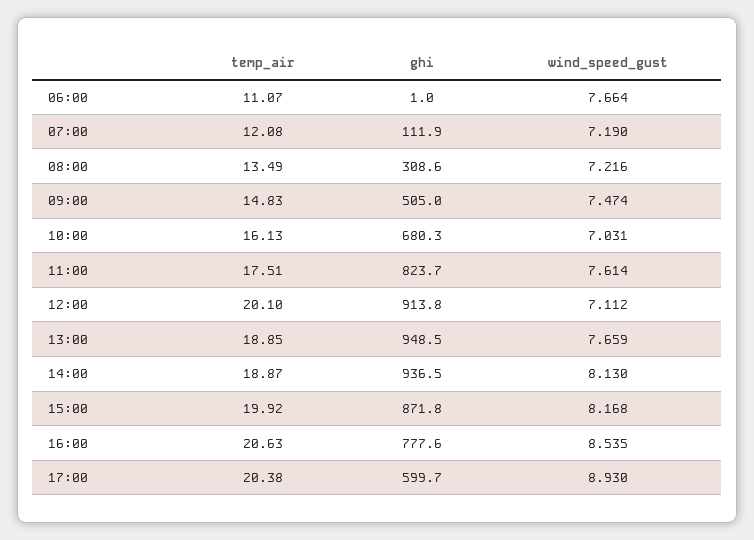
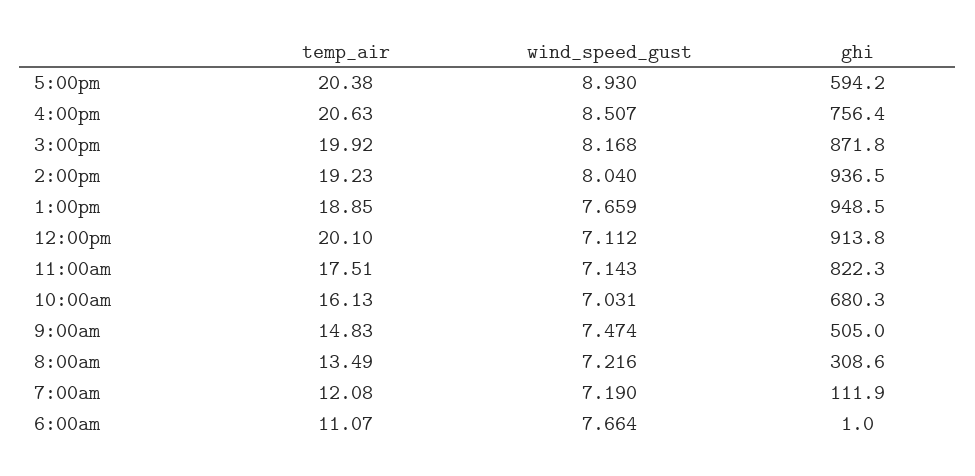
  {
    "temp_air": {
      "06:00": 11.07,
      "07:00": 12.08,
      "08:00": 13.49,
      "09:00": 14.83,
      "10:00": 16.13,
      "11:00": 17.51,
      "12:00": 20.1,
      "13:00": 18.85,
-     "14:00": 18.87,
+     "14:00": 19.23,
      "15:00": 19.92,
      "16:00": 20.63,
      "17:00": 20.38
    },
    "ghi": {
      "06:00": 1,
      "07:00": 111.9,
      "08:00": 308.6,
      "09:00": 505,
      "10:00": 680.3,
-     "11:00": 823.7,
+     "11:00": 822.3,
      "12:00": 913.8,
      "13:00": 948.5,
      "14:00": 936.5,
      "15:00": 871.8,
-     "16:00": 777.6,
+     "16:00": 756.4,
-     "17:00": 599.7
+     "17:00": 594.2
    },
    "wind_speed_gust": {
      "06:00": 7.664,
      "07:00": 7.19,
      "08:00": 7.216,
      "09:00": 7.474,
      "10:00": 7.031,
-     "11:00": 7.614,
+     "11:00": 7.143,
      "12:00": 7.112,
      "13:00": 7.659,
-     "14:00": 8.13,
+     "14:00": 8.04,
      "15:00": 8.168,
-     "16:00": 8.535,
+     "16:00": 8.507,
      "17:00": 8.93
    }
  }

